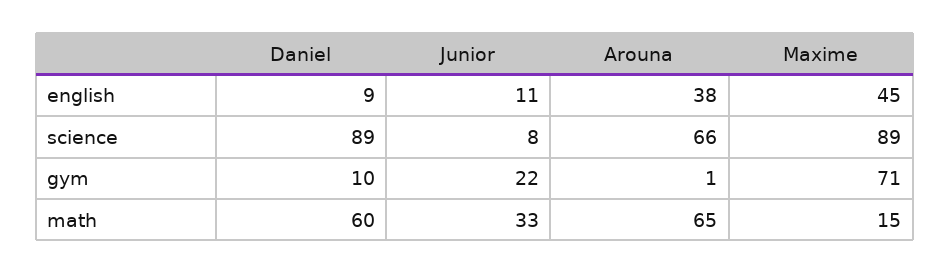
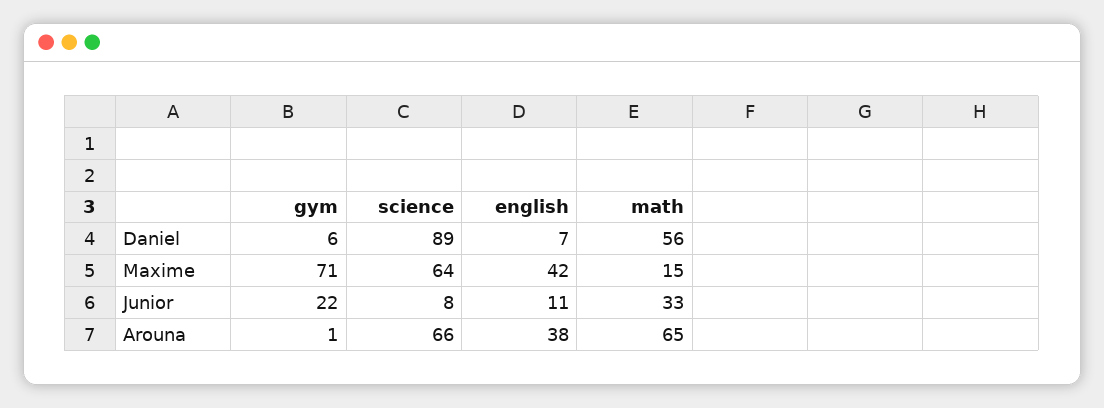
  {
    "Daniel": {
-     "english": 9,
+     "english": 7,
      "science": 89,
-     "gym": 10,
+     "gym": 6,
-     "math": 60
+     "math": 56
    },
    "Junior": {
      "english": 11,
      "science": 8,
      "gym": 22,
      "math": 33
    },
    "Arouna": {
      "english": 38,
      "science": 66,
      "gym": 1,
      "math": 65
    },
    "Maxime": {
-     "english": 45,
+     "english": 42,
-     "science": 89,
+     "science": 64,
      "gym": 71,
      "math": 15
    }
  }

